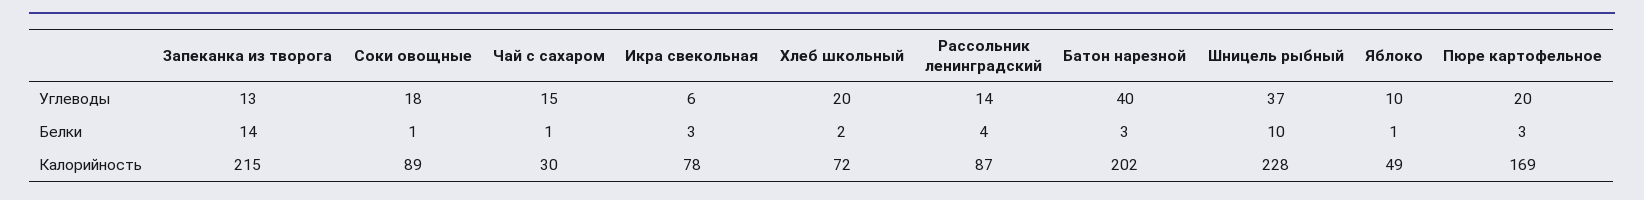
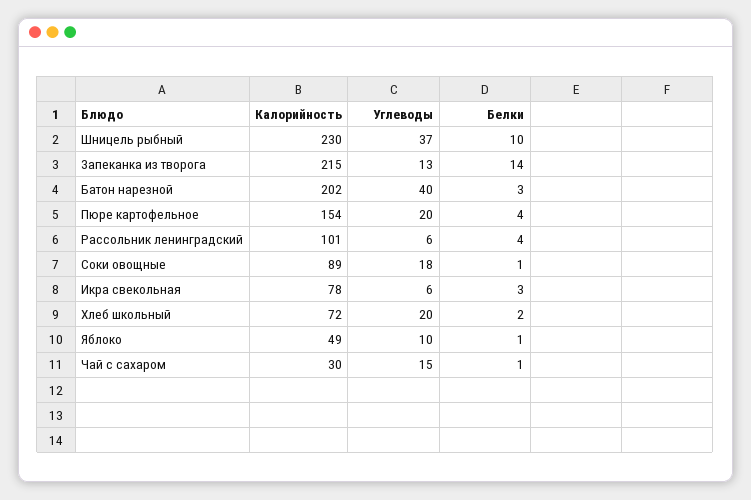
  {
    "Запеканка из творога": {
      "Углеводы": 13,
      "Белки": 14,
      "Калорийность": 215
    },
    "Соки овощные": {
      "Углеводы": 18,
      "Белки": 1,
      "Калорийность": 89
    },
    "Чай с сахаром": {
      "Углеводы": 15,
      "Белки": 1,
      "Калорийность": 30
    },
    "Икра свекольная": {
      "Углеводы": 6,
      "Белки": 3,
      "Калорийность": 78
    },
    "Хлеб школьный": {
      "Углеводы": 20,
      "Белки": 2,
      "Калорийность": 72
    },
    "Рассольник ленинградский": {
-     "Углеводы": 14,
+     "Углеводы": 6,
      "Белки": 4,
-     "Калорийность": 87
+     "Калорийность": 101
    },
    "Батон нарезной": {
      "Углеводы": 40,
      "Белки": 3,
      "Калорийность": 202
    },
    "Шницель рыбный": {
      "Углеводы": 37,
      "Белки": 10,
-     "Калорийность": 228
+     "Калорийность": 230
    },
    "Яблоко": {
      "Углеводы": 10,
      "Белки": 1,
      "Калорийность": 49
    },
    "Пюре картофельное": {
      "Углеводы": 20,
-     "Белки": 3,
+     "Белки": 4,
-     "Калорийность": 169
+     "Калорийность": 154
    }
  }

